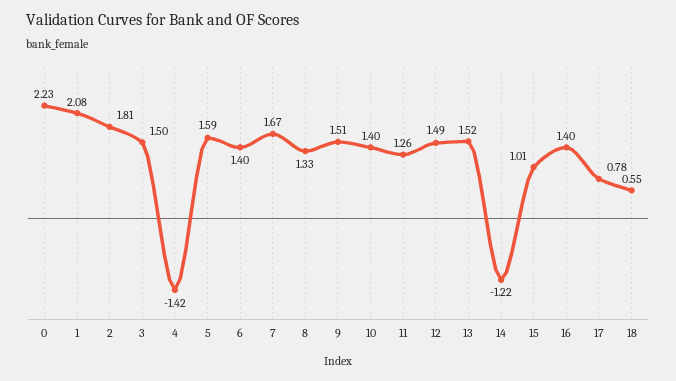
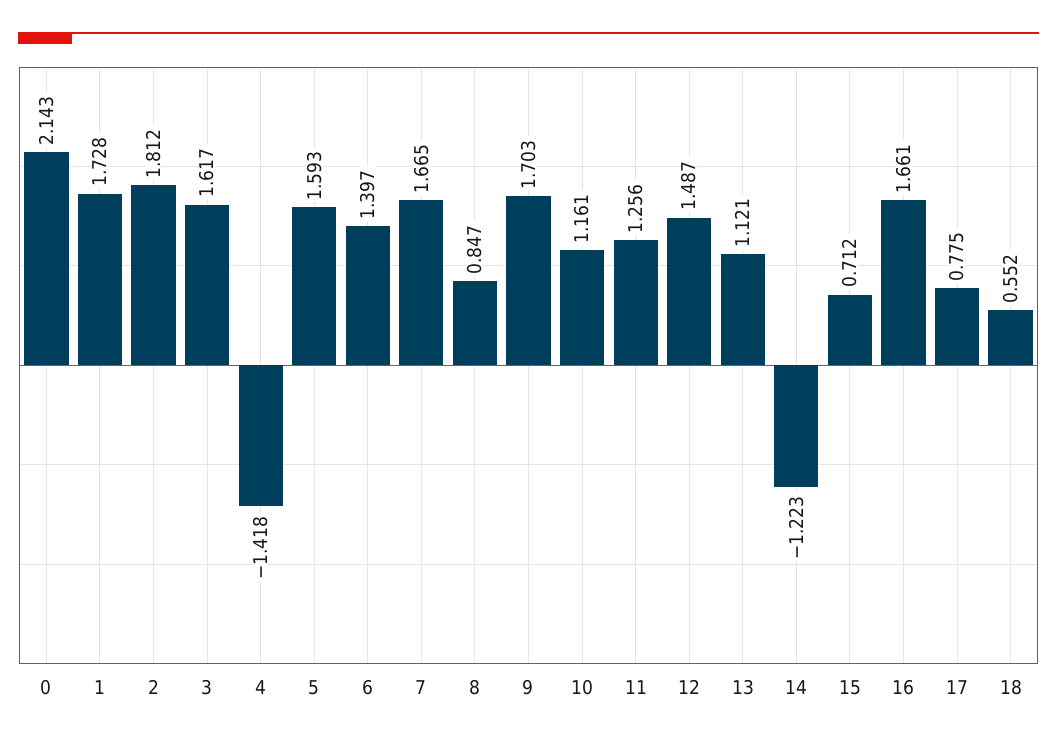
  {
-   "0": 2.23,
+   "0": 2.143,
-   "1": 2.08,
+   "1": 1.728,
    "2": 1.812,
-   "3": 1.5,
+   "3": 1.617,
    "4": -1.418,
    "5": 1.593,
    "6": 1.397,
    "7": 1.665,
-   "8": 1.33,
+   "8": 0.847,
-   "9": 1.51,
+   "9": 1.703,
-   "10": 1.4,
+   "10": 1.161,
    "11": 1.256,
    "12": 1.487,
-   "13": 1.52,
+   "13": 1.121,
    "14": -1.223,
-   "15": 1.01,
+   "15": 0.712,
-   "16": 1.4,
+   "16": 1.661,
    "17": 0.775,
    "18": 0.552
  }

